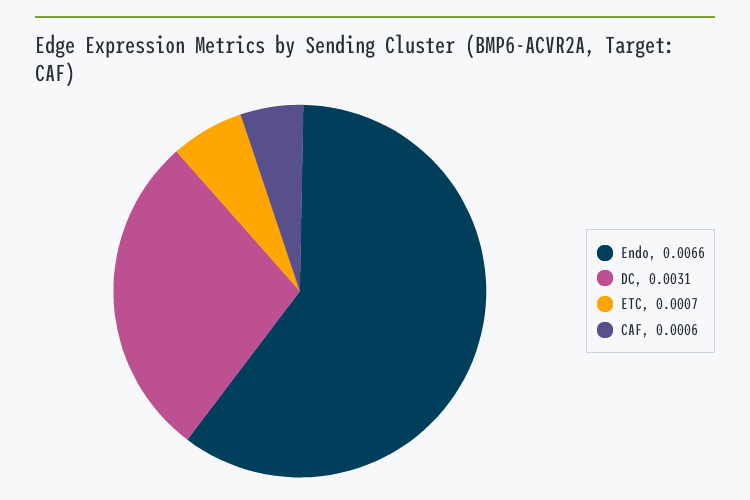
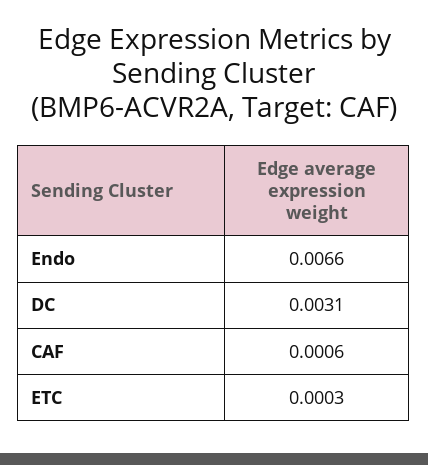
  {
    "Endo": 0.0066,
    "DC": 0.0031,
-   "ETC": 0.0007,
+   "ETC": 0.0003,
    "CAF": 0.0006
  }

